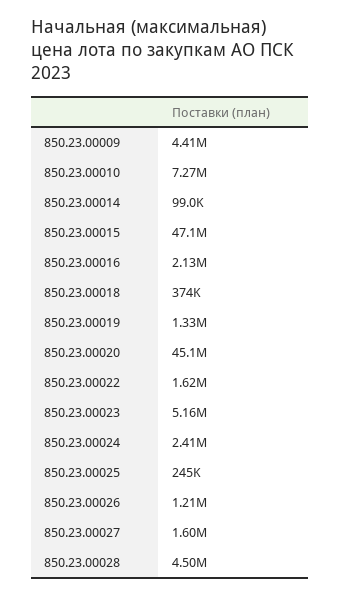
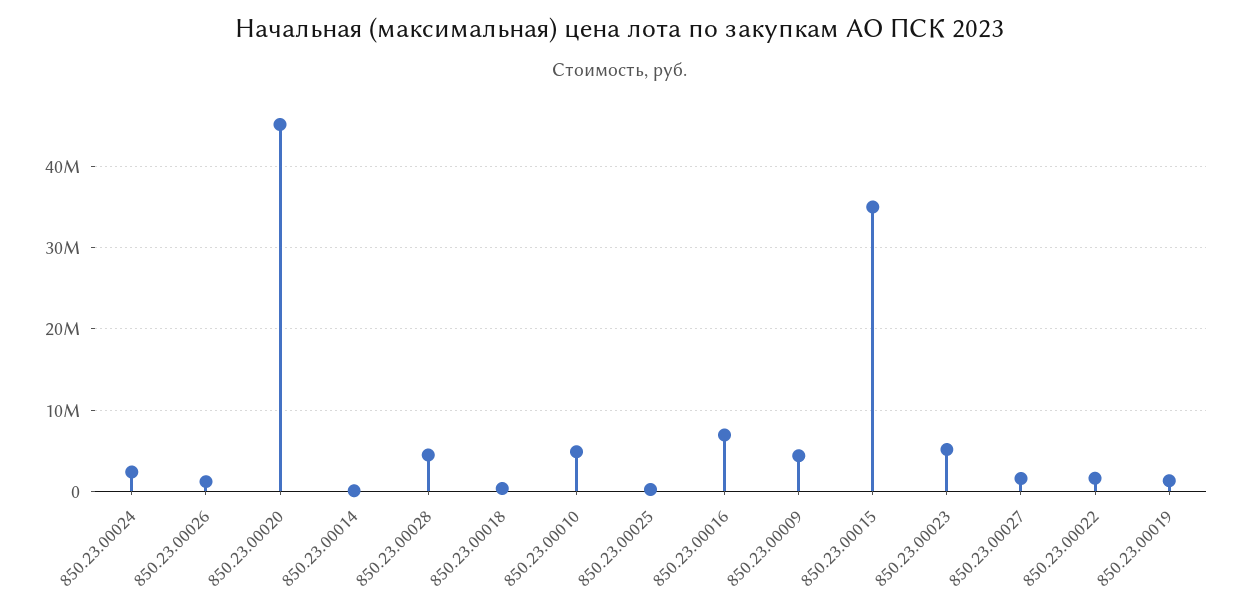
  {
    "850.23.00009": 4410000,
-   "850.23.00010": 7270000,
+   "850.23.00010": 5000000,
    "850.23.00014": 99000,
-   "850.23.00015": 47100000,
+   "850.23.00015": 35000000,
-   "850.23.00016": 2130000,
+   "850.23.00016": 7000000,
    "850.23.00018": 374000,
    "850.23.00019": 1330000,
    "850.23.00020": 45100000,
    "850.23.00022": 1620000,
    "850.23.00023": 5160000,
    "850.23.00024": 2410000,
    "850.23.00025": 245000,
    "850.23.00026": 1210000,
    "850.23.00027": 1600000,
    "850.23.00028": 4500000
  }

